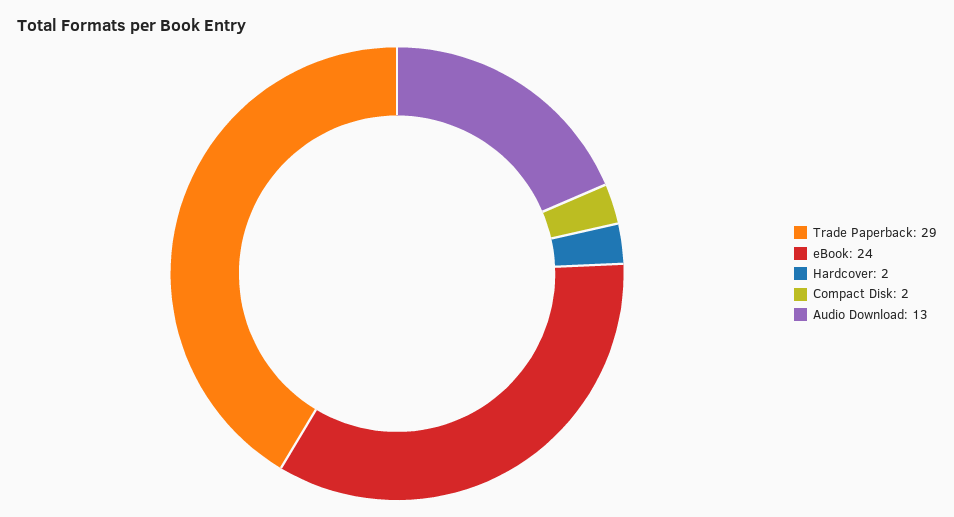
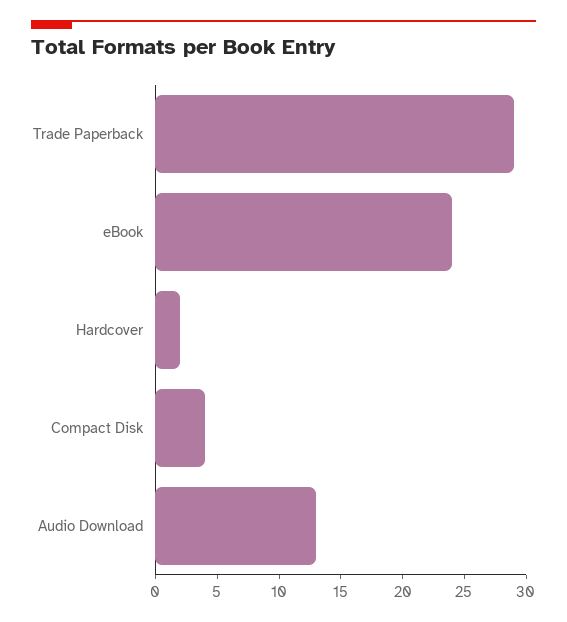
  {
    "Trade Paperback": 29,
    "eBook": 24,
    "Hardcover": 2,
-   "Compact Disk": 2,
+   "Compact Disk": 4,
    "Audio Download": 13
  }

